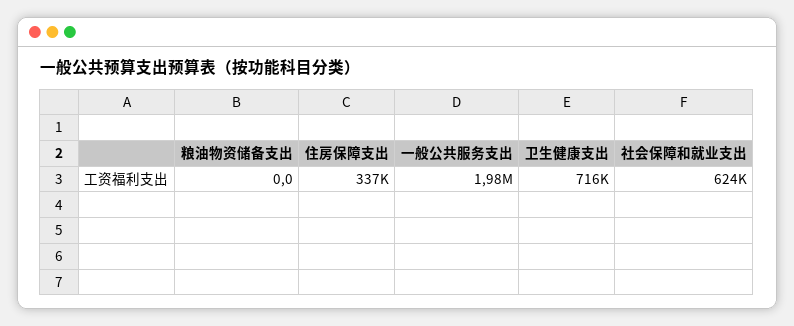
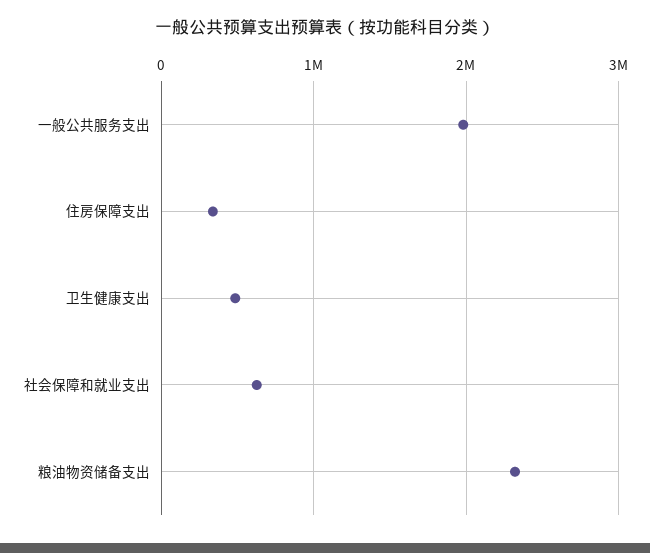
  {
-   "粮油物资储备支出": 0,
+   "粮油物资储备支出": 2300000,
    "住房保障支出": 337000,
    "一般公共服务支出": 1980000,
-   "卫生健康支出": 716000,
+   "卫生健康支出": 500000,
    "社会保障和就业支出": 624000
  }

